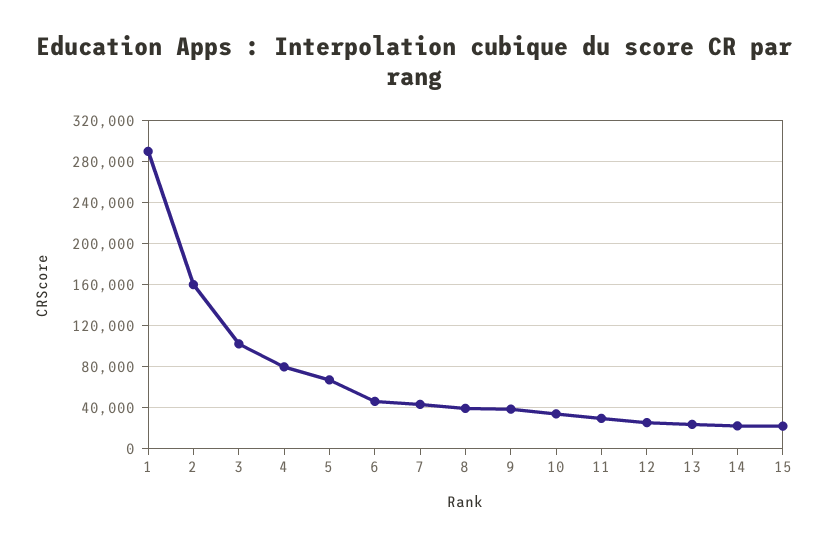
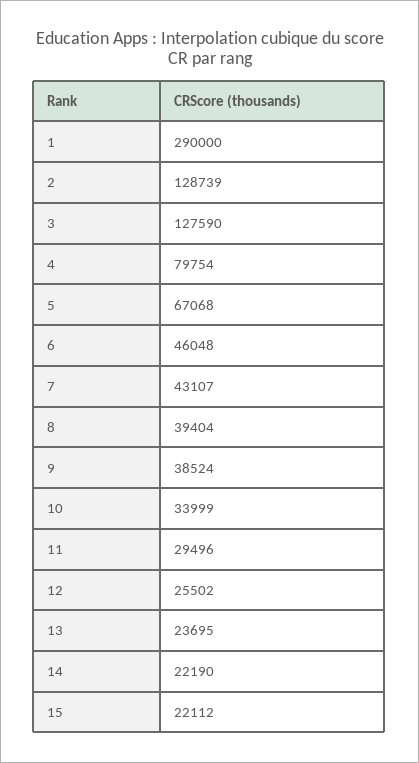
  {
    "1": 290000,
-   "2": 160000,
+   "2": 128739,
-   "3": 100000,
+   "3": 127590,
    "4": 79754,
    "5": 67068,
    "6": 46048,
    "7": 43107,
    "8": 39404,
    "9": 38524,
    "10": 33999,
    "11": 29496,
    "12": 25502,
    "13": 23695,
    "14": 22190,
    "15": 22112
  }

